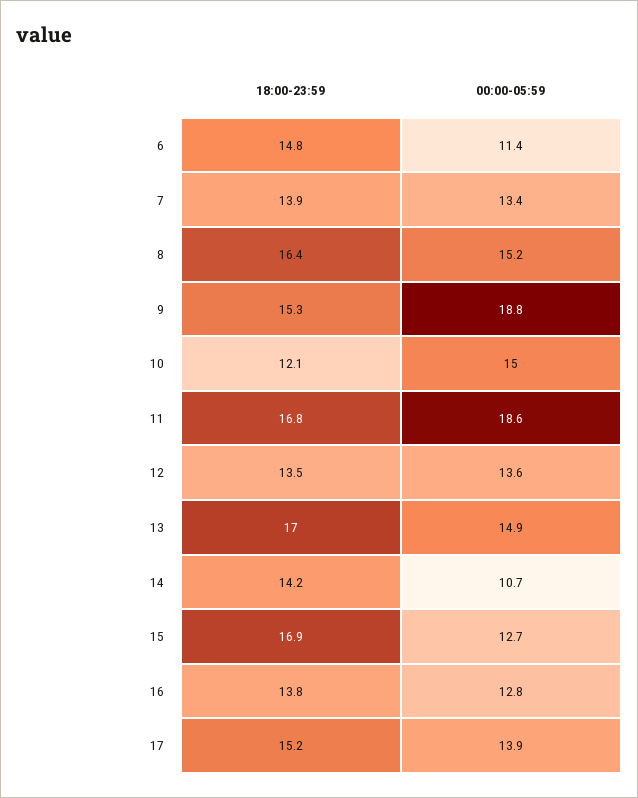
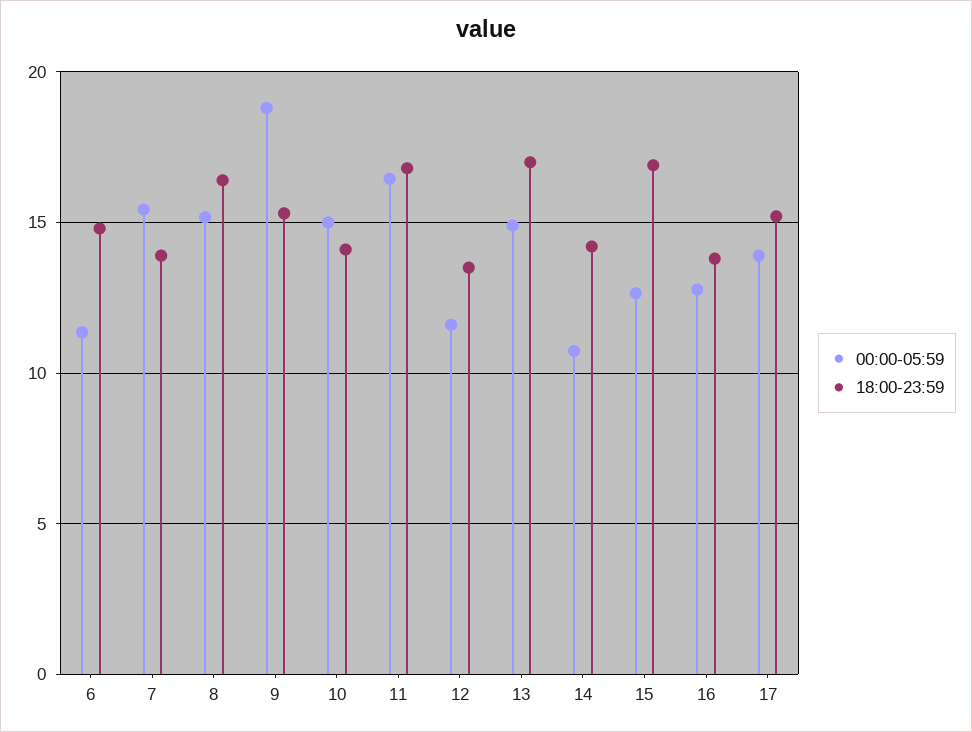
  {
    "18:00-23:59": {
      "6": 14.8,
      "7": 13.9,
      "8": 16.4,
      "9": 15.3,
-     "10": 12.1,
+     "10": 14,
      "11": 16.8,
      "12": 13.5,
      "13": 17,
      "14": 14.2,
      "15": 16.9,
      "16": 13.8,
      "17": 15.2
    },
    "00:00-05:59": {
      "6": 11.4,
-     "7": 13.4,
+     "7": 15.5,
      "8": 15.2,
      "9": 18.8,
      "10": 15,
-     "11": 18.6,
+     "11": 16.5,
-     "12": 13.6,
+     "12": 11.5,
      "13": 14.9,
      "14": 10.7,
      "15": 12.7,
      "16": 12.8,
      "17": 13.9
    }
  }

